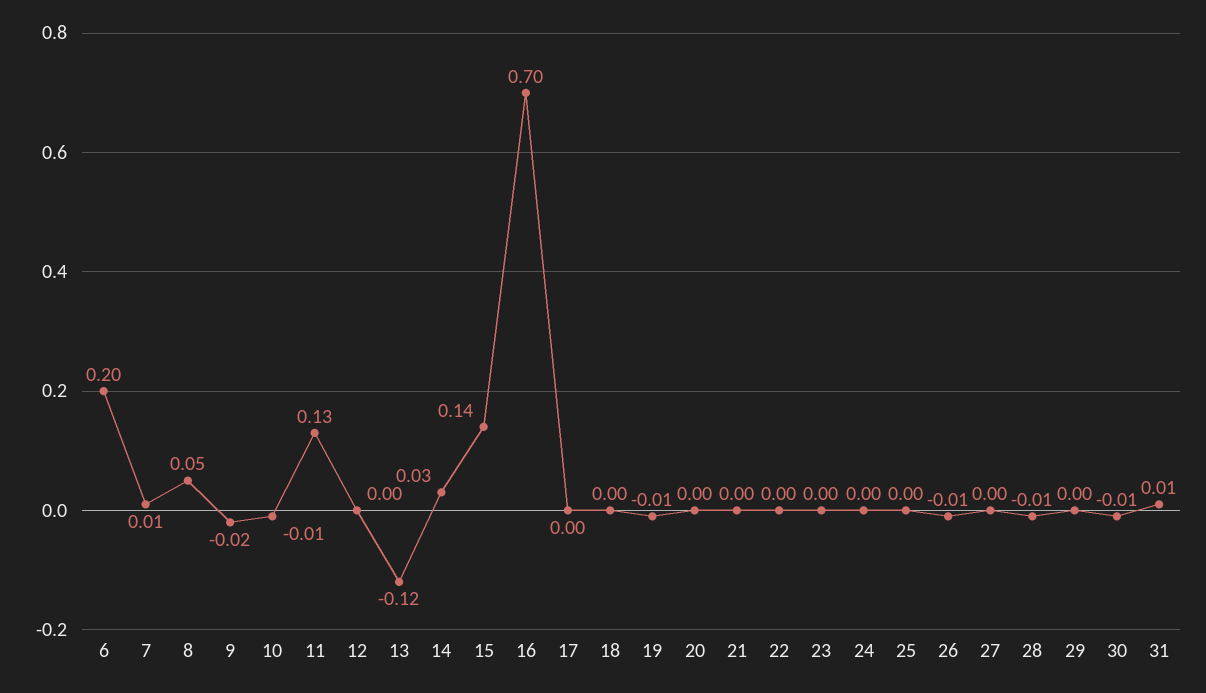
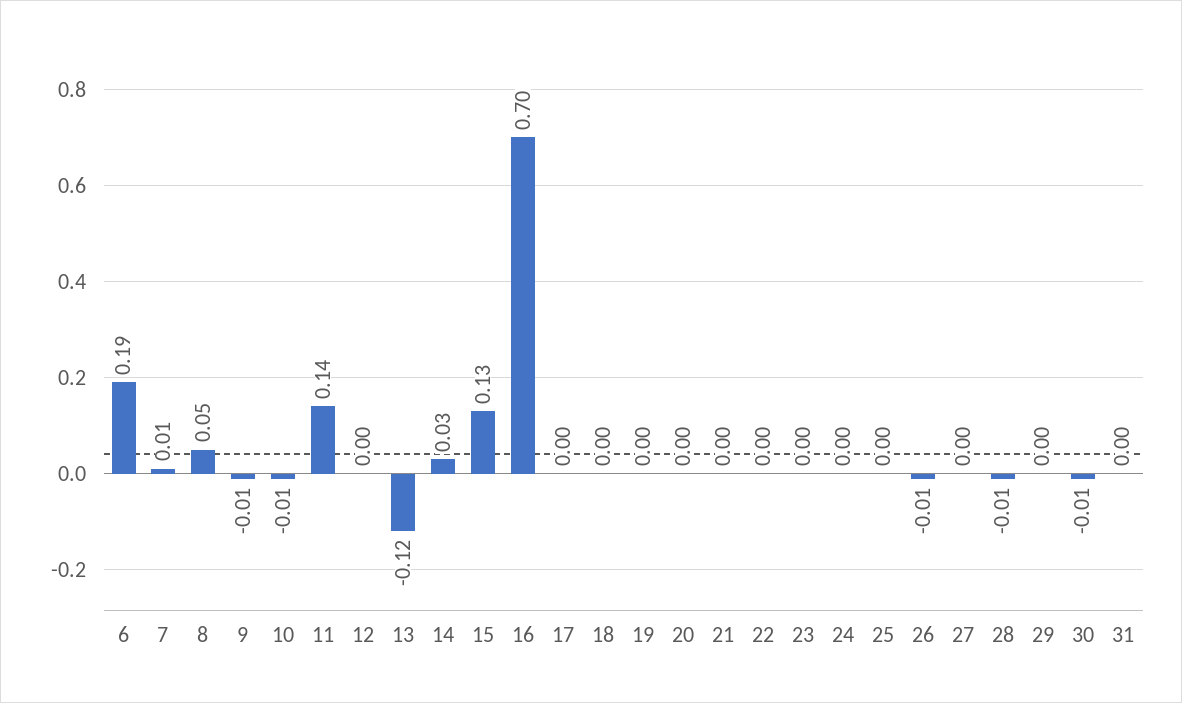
  {
-   "6": 0.2,
+   "6": 0.19,
    "7": 0.01,
    "8": 0.05,
-   "9": -0.02,
+   "9": -0.01,
    "10": -0.01,
-   "11": 0.13,
+   "11": 0.14,
    "12": 0,
    "13": -0.12,
    "14": 0.03,
-   "15": 0.14,
+   "15": 0.13,
    "16": 0.7,
    "17": 0,
    "18": 0,
-   "19": -0.01,
+   "19": 0,
    "20": 0,
    "21": 0,
    "22": 0,
    "23": 0,
    "24": 0,
    "25": 0,
    "26": -0.01,
    "27": 0,
    "28": -0.01,
    "29": 0,
    "30": -0.01,
-   "31": 0.01
+   "31": 0
  }

